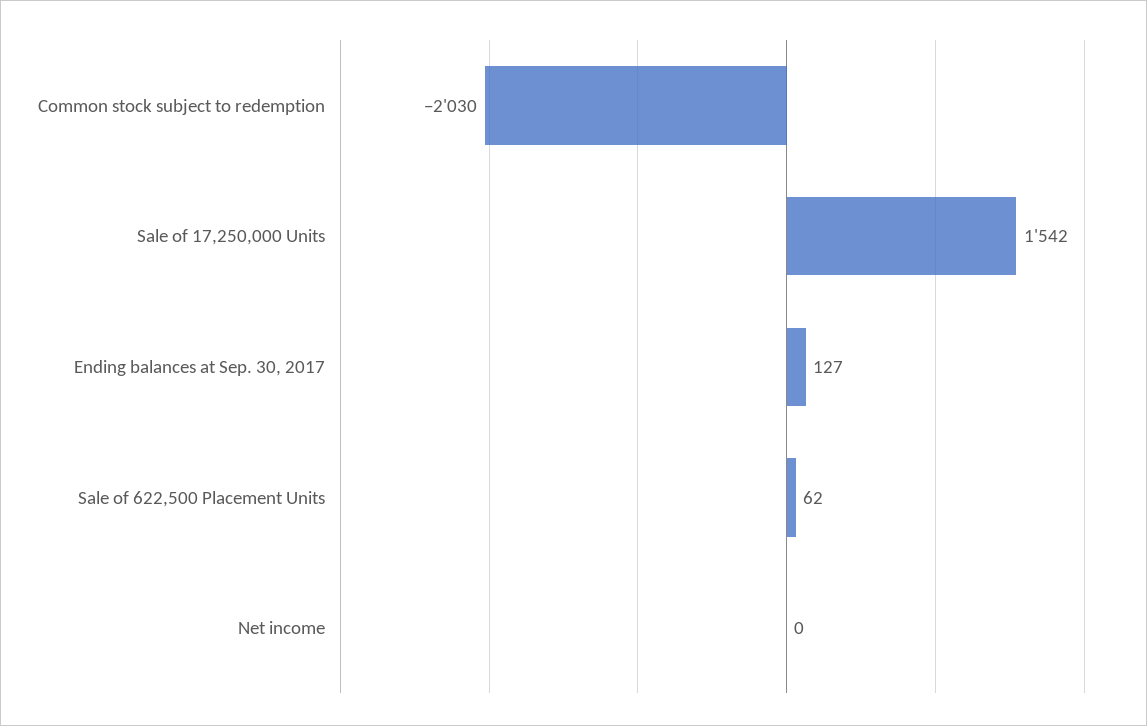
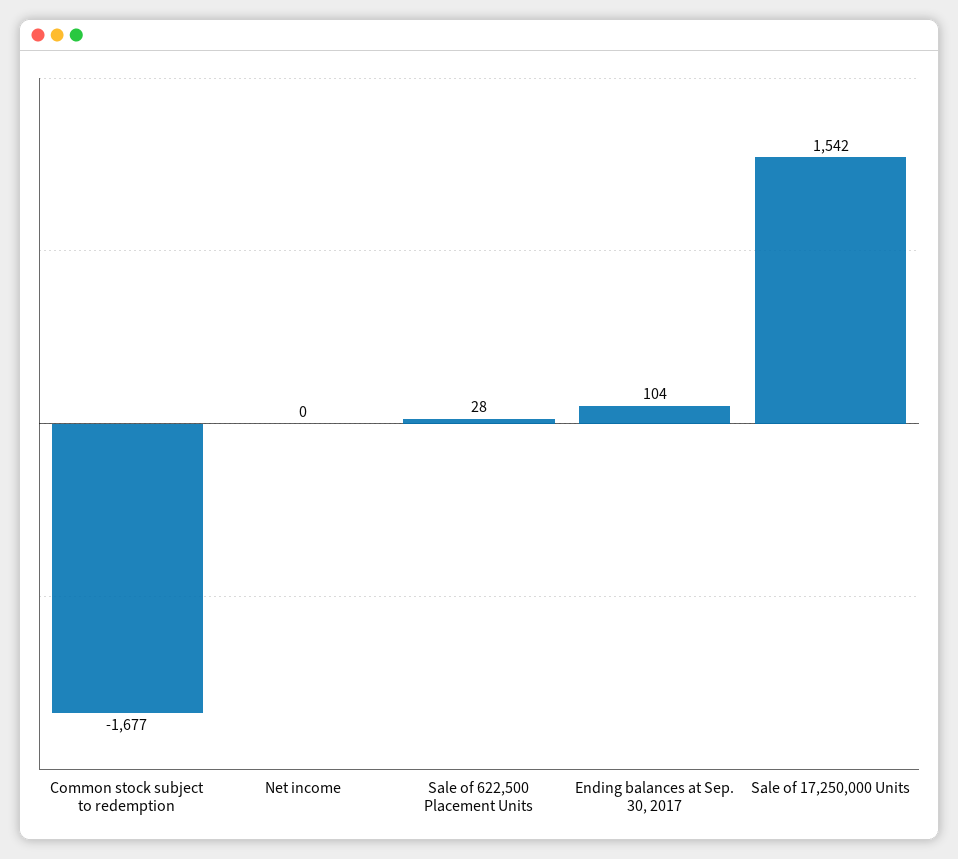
  {
-   "Common stock subject to redemption": -2030,
+   "Common stock subject to redemption": -1677,
    "Sale of 17,250,000 Units": 1542,
-   "Ending balances at Sep. 30, 2017": 127,
+   "Ending balances at Sep. 30, 2017": 104,
-   "Sale of 622,500 Placement Units": 62,
+   "Sale of 622,500 Placement Units": 28,
    "Net income": 0
  }

